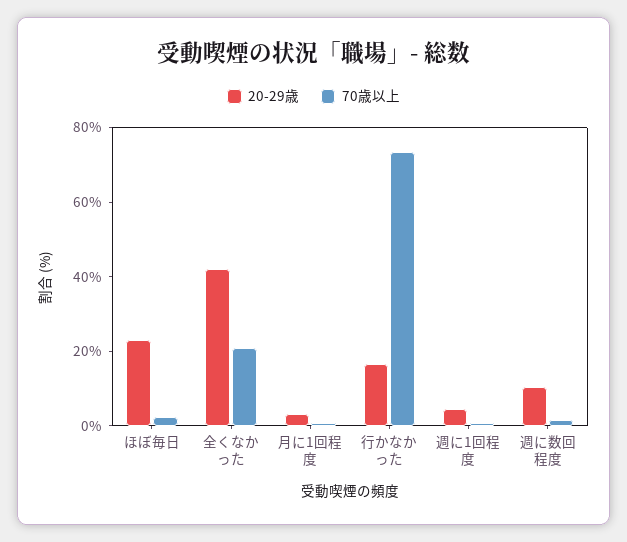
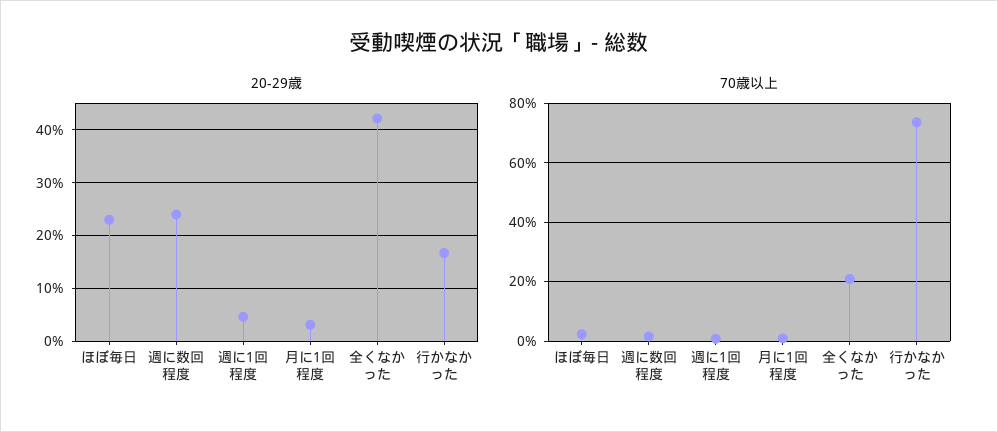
  {
    "20-29歳": {
      "ほぼ毎日": 24,
      "全くなかった": 42,
      "月に1回程度": 4,
      "行かなかった": 16,
      "週に1回程度": 4,
-     "週に数回程度": 10
+     "週に数回程度": 24
    },
    "70歳以上": {
      "ほぼ毎日": 2.5,
      "全くなかった": 20,
      "月に1回程度": 0,
      "行かなかった": 72.5,
      "週に1回程度": 0,
      "週に数回程度": 2.5
    }
  }

